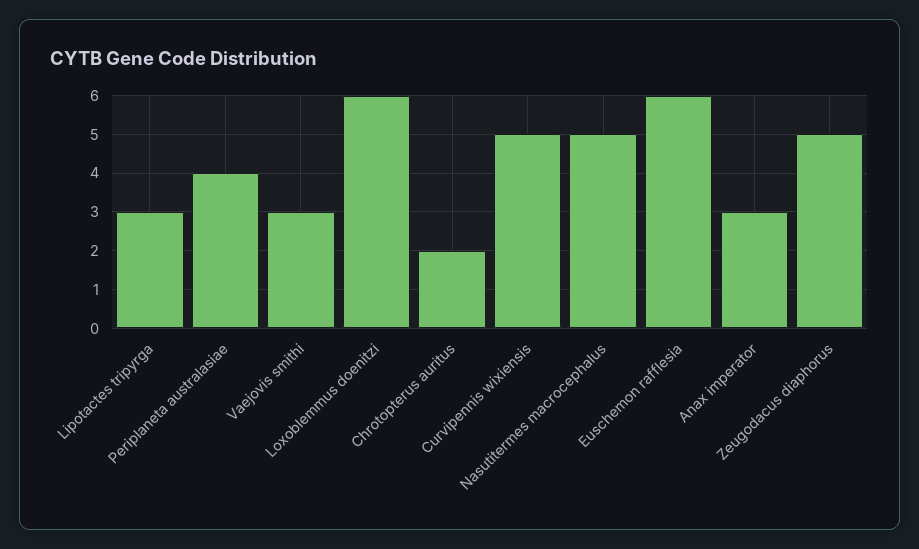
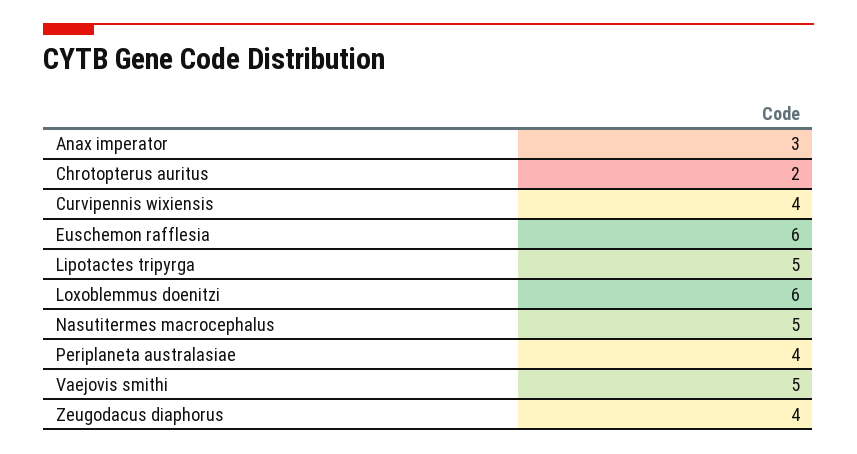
  {
-   "Lipotactes tripyrga": 3,
+   "Lipotactes tripyrga": 5,
    "Periplaneta australasiae": 4,
-   "Vaejovis smithi": 3,
+   "Vaejovis smithi": 5,
    "Loxoblemmus doenitzi": 6,
    "Chrotopterus auritus": 2,
-   "Curvipennis wixiensis": 5,
+   "Curvipennis wixiensis": 4,
    "Nasutitermes macrocephalus": 5,
    "Euschemon rafflesia": 6,
    "Anax imperator": 3,
-   "Zeugodacus diaphorus": 5
+   "Zeugodacus diaphorus": 4
  }

